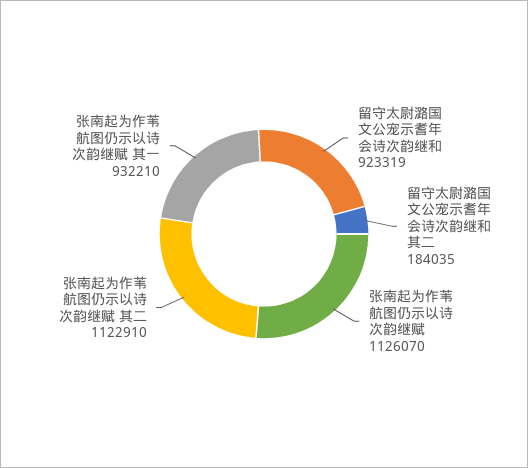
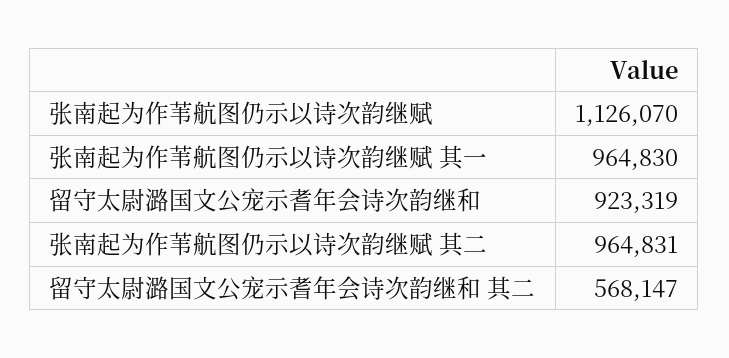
  {
    "留守太尉潞国文公宠示耆年会诗次韵继和": 923319,
-   "留守太尉潞国文公宠示耆年会诗次韵继和 其二": 184035,
+   "留守太尉潞国文公宠示耆年会诗次韵继和 其二": 568147,
    "张南起为作苇航图仍示以诗次韵继赋": 1126070,
-   "张南起为作苇航图仍示以诗次韵继赋 其二": 1122910,
+   "张南起为作苇航图仍示以诗次韵继赋 其二": 964831,
-   "张南起为作苇航图仍示以诗次韵继赋 其一": 932210
+   "张南起为作苇航图仍示以诗次韵继赋 其一": 964830
  }

